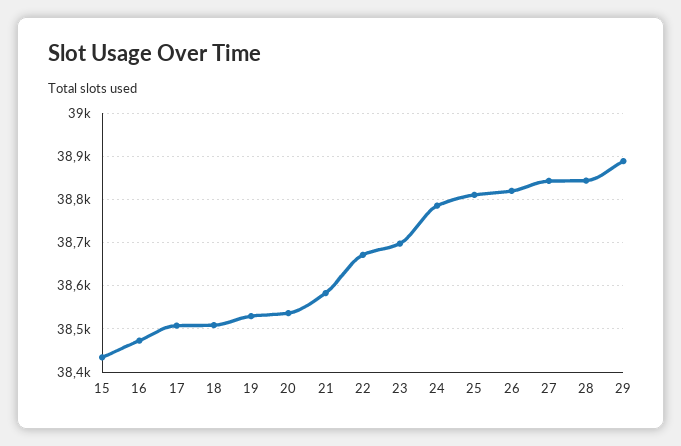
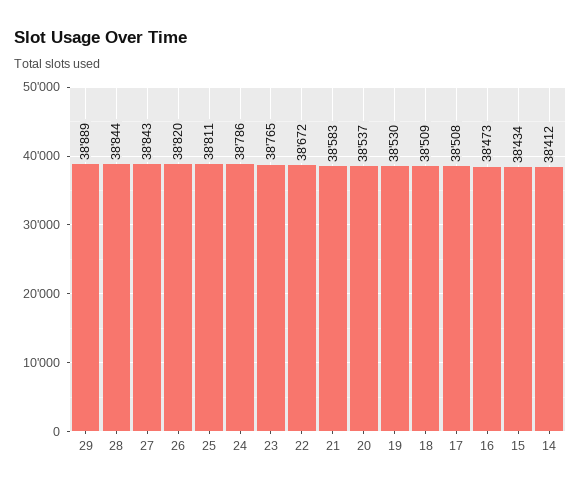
  {
    "15": 38434,
    "16": 38473,
    "17": 38508,
    "18": 38509,
    "19": 38530,
    "20": 38537,
    "21": 38583,
    "22": 38672,
-   "23": 38700,
+   "23": 38765,
    "24": 38786,
    "25": 38811,
    "26": 38820,
    "27": 38843,
    "28": 38844,
-   "29": 38889
+   "29": 38889,
+   "14": 38412
  }

